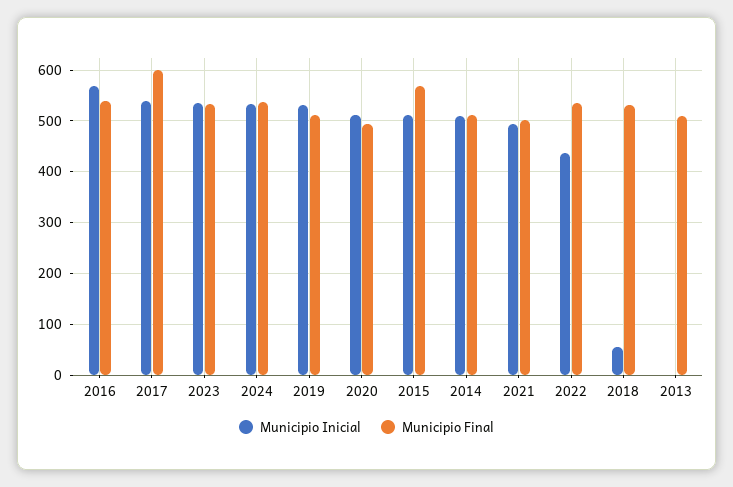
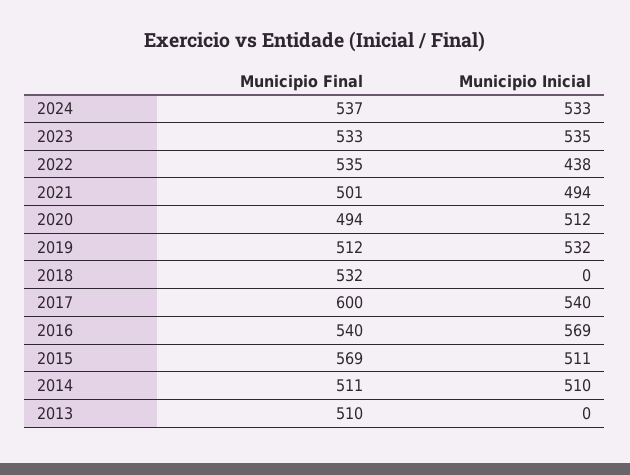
  {
    "Municipio Inicial": {
      "2016": 569,
      "2017": 540,
      "2023": 535,
      "2024": 533,
      "2019": 532,
      "2020": 512,
      "2015": 511,
      "2014": 510,
      "2021": 494,
      "2022": 438,
-     "2018": 60,
+     "2018": 0,
      "2013": 0
    },
    "Municipio Final": {
      "2016": 540,
      "2017": 600,
      "2023": 533,
      "2024": 537,
      "2019": 512,
      "2020": 494,
      "2015": 569,
      "2014": 511,
      "2021": 501,
      "2022": 535,
      "2018": 532,
      "2013": 510
    }
  }

